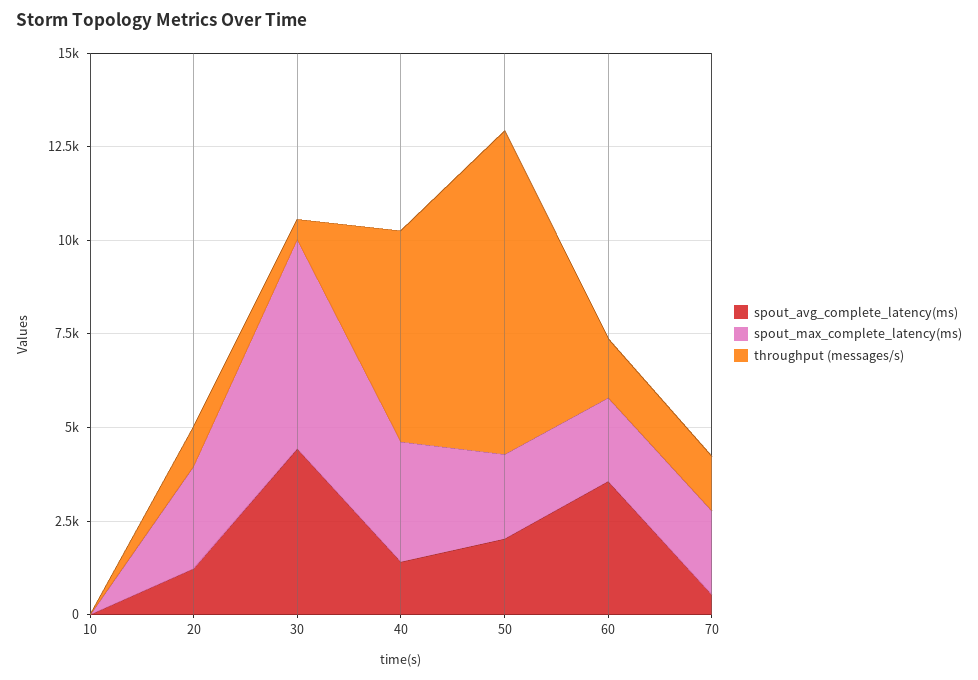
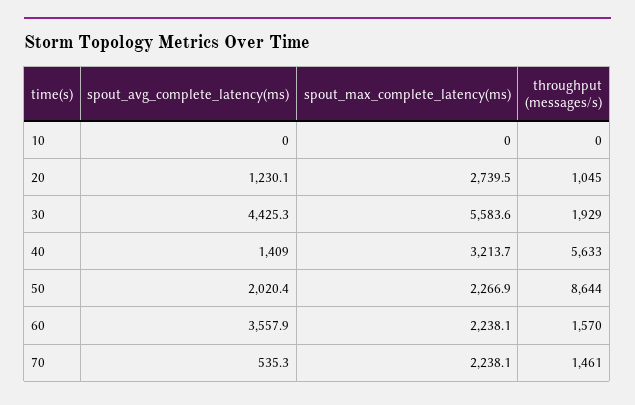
  {
    "spout_avg_complete_latency(ms)": {
      "10": 0,
      "20": 1230.1,
      "30": 4425.3,
      "40": 1409,
      "50": 2020.4,
      "60": 3557.9,
      "70": 535.3
    },
    "spout_max_complete_latency(ms)": {
      "10": 0,
      "20": 2739.5,
      "30": 5583.6,
      "40": 3213.7,
      "50": 2266.9,
      "60": 2238.1,
      "70": 2238.1
    },
    "throughput (messages/s)": {
      "10": 0,
      "20": 1045,
-     "30": 500,
+     "30": 1929,
      "40": 5633,
      "50": 8644,
      "60": 1570,
      "70": 1461
    }
  }

